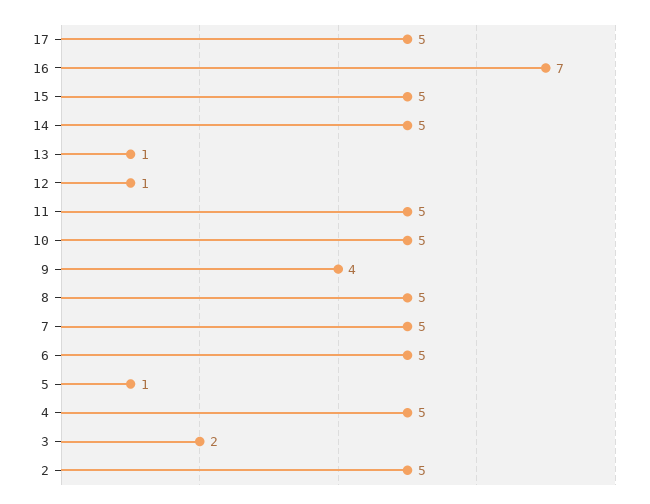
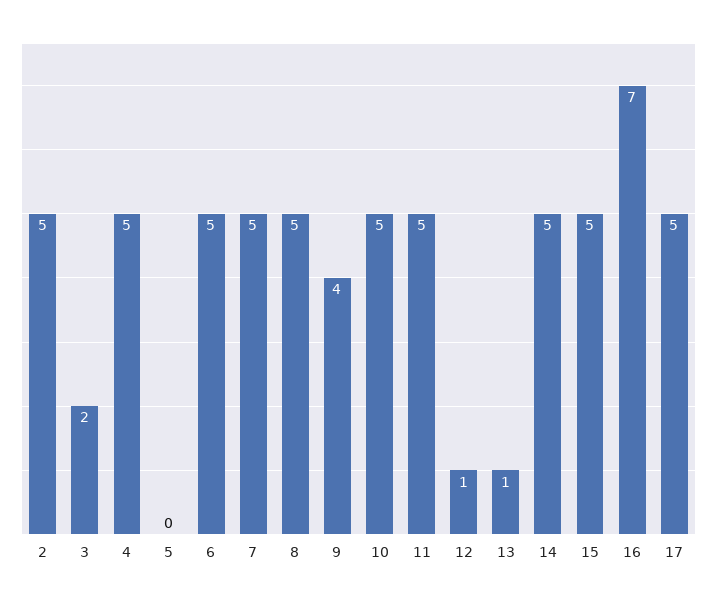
  {
    "17": 5,
    "16": 7,
    "15": 5,
    "14": 5,
    "13": 1,
    "12": 1,
    "11": 5,
    "10": 5,
    "9": 4,
    "8": 5,
    "7": 5,
    "6": 5,
-   "5": 1,
+   "5": 0,
    "4": 5,
    "3": 2,
    "2": 5
  }

